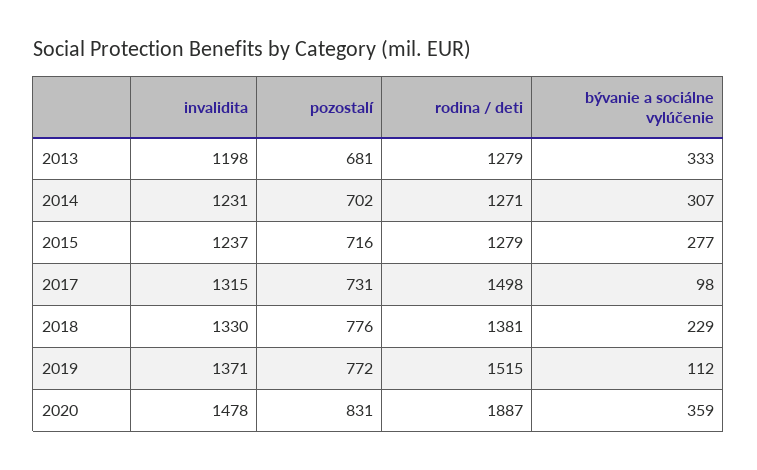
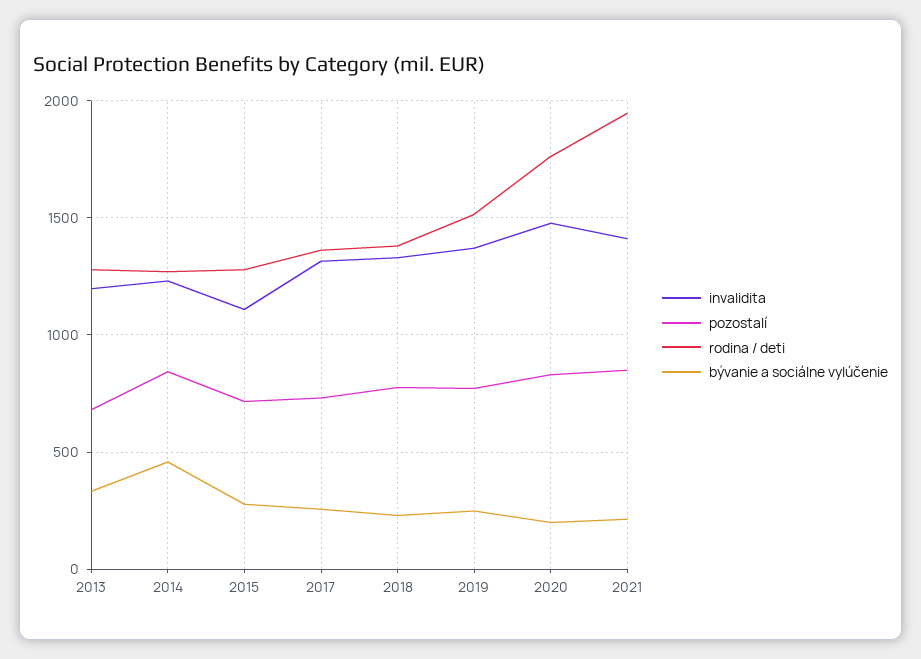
  {
    "invalidita": {
      "2013": 1198,
      "2014": 1231,
-     "2015": 1237,
+     "2015": 1100,
      "2017": 1315,
      "2018": 1330,
      "2019": 1371,
-     "2020": 1478
+     "2020": 1478,
+     "2021": 1400
    },
    "pozostalí": {
      "2013": 681,
-     "2014": 702,
+     "2014": 850,
      "2015": 716,
      "2017": 731,
      "2018": 776,
      "2019": 772,
-     "2020": 831
+     "2020": 831,
+     "2021": 850
    },
    "rodina / deti": {
      "2013": 1279,
      "2014": 1271,
      "2015": 1279,
-     "2017": 1498,
+     "2017": 1350,
      "2018": 1381,
      "2019": 1515,
-     "2020": 1887
+     "2020": 1750,
+     "2021": 1950
    },
    "bývanie a sociálne vylúčenie": {
      "2013": 333,
-     "2014": 307,
+     "2014": 450,
      "2015": 277,
-     "2017": 98,
+     "2017": 250,
      "2018": 229,
-     "2019": 112,
+     "2019": 250,
-     "2020": 359
+     "2020": 200,
+     "2021": 200
    }
  }

